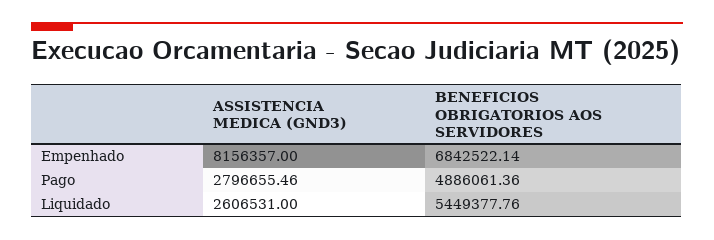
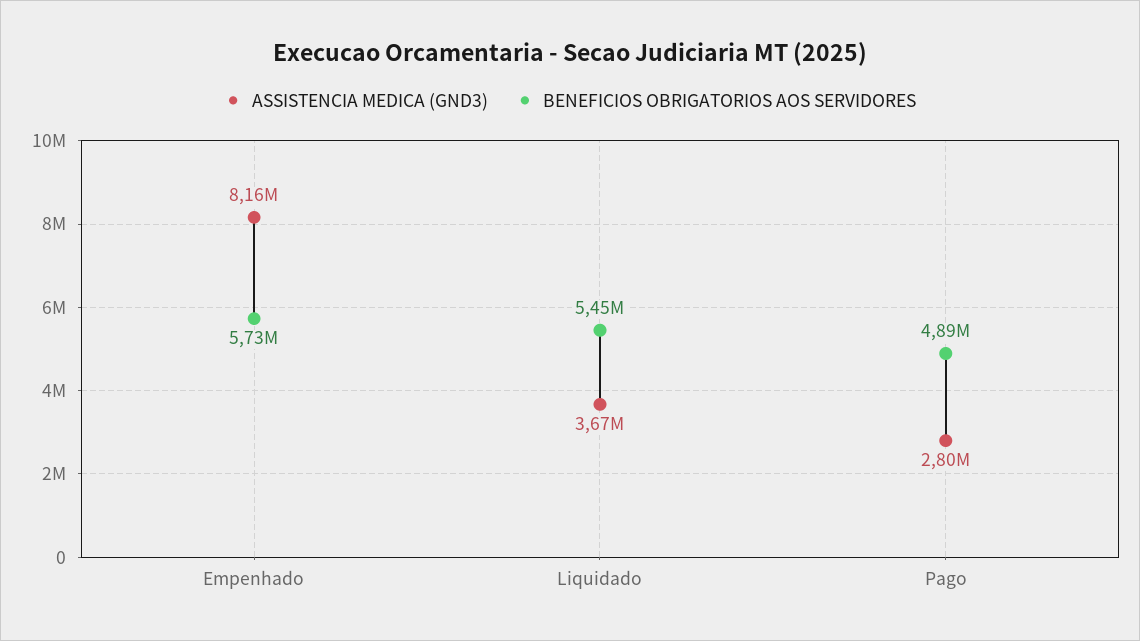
  {
    "ASSISTENCIA MEDICA (GND3)": {
      "Empenhado": 8156357,
      "Pago": 2796655.46,
-     "Liquidado": 2606531
+     "Liquidado": 3670000
    },
    "BENEFICIOS OBRIGATORIOS AOS SERVIDORES": {
-     "Empenhado": 6842522.14,
+     "Empenhado": 5730000,
      "Pago": 4886061.36,
      "Liquidado": 5449377.76
    }
  }

